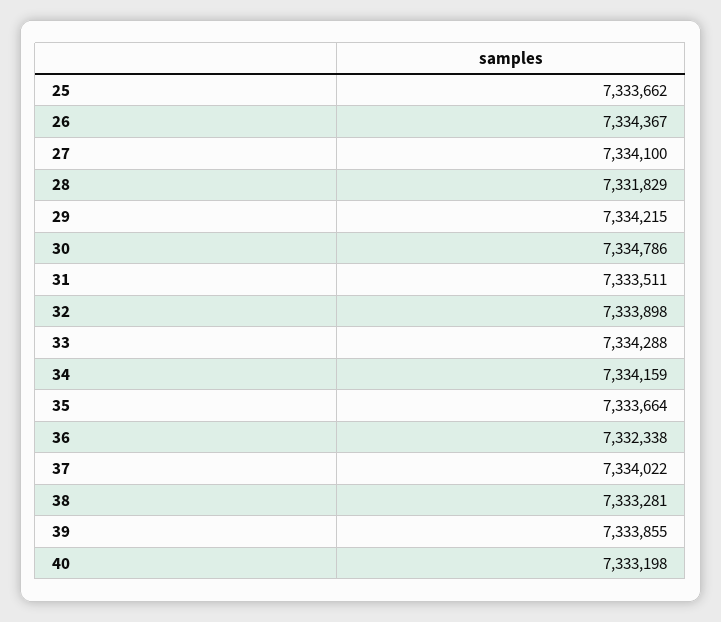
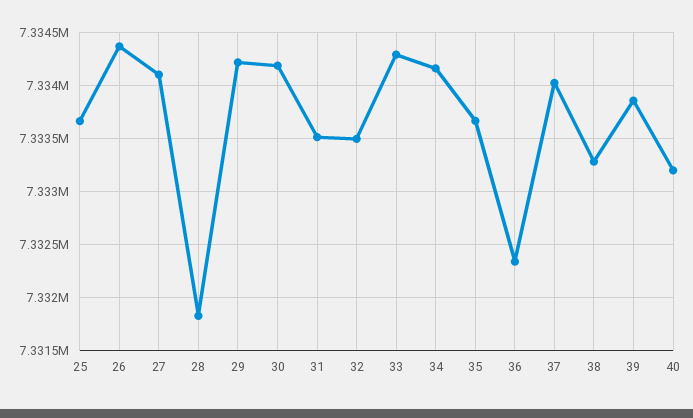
  {
    "25": 7333662,
    "26": 7334367,
    "27": 7334100,
    "28": 7331829,
    "29": 7334215,
-   "30": 7334786,
+   "30": 7334200,
    "31": 7333511,
-   "32": 7333898,
+   "32": 7333500,
    "33": 7334288,
    "34": 7334159,
    "35": 7333664,
    "36": 7332338,
    "37": 7334022,
    "38": 7333281,
    "39": 7333855,
    "40": 7333198
  }

